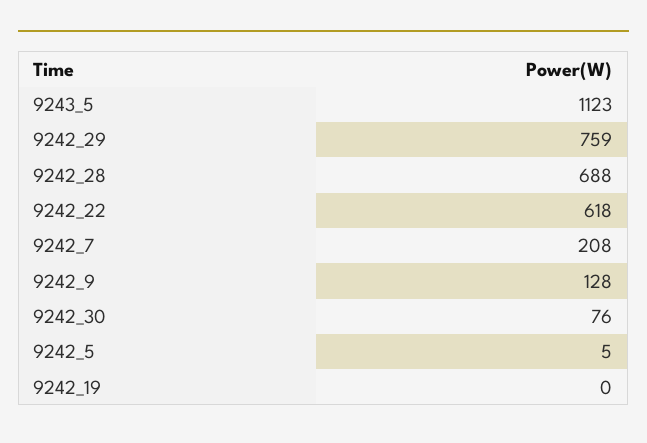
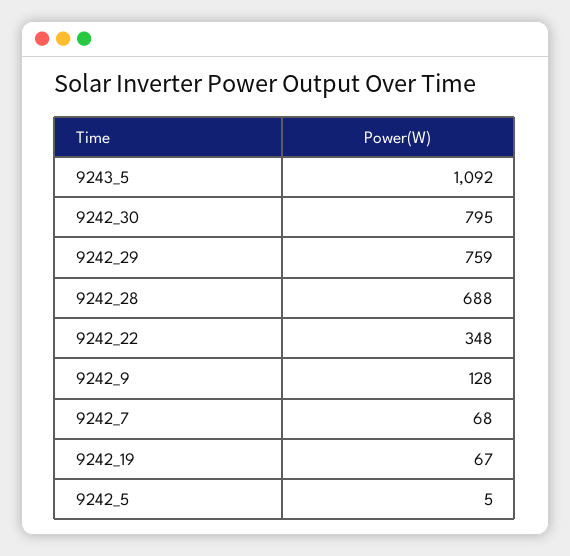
  {
-   "9243_5": 1123,
+   "9243_5": 1092,
    "9242_29": 759,
    "9242_28": 688,
-   "9242_22": 618,
+   "9242_22": 348,
-   "9242_7": 208,
+   "9242_7": 68,
    "9242_9": 128,
-   "9242_30": 76,
+   "9242_30": 795,
    "9242_5": 5,
-   "9242_19": 0
+   "9242_19": 67
  }

